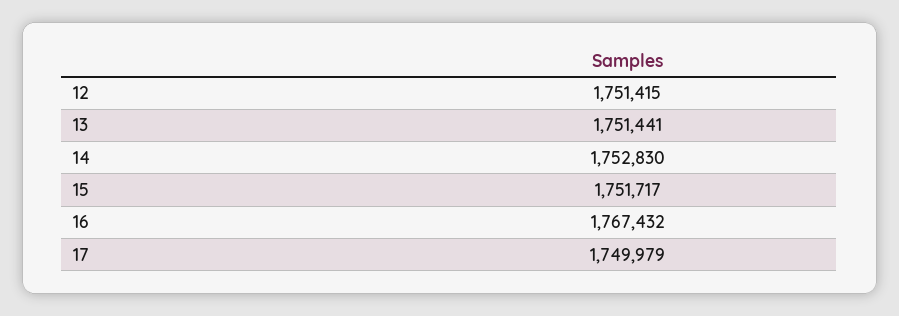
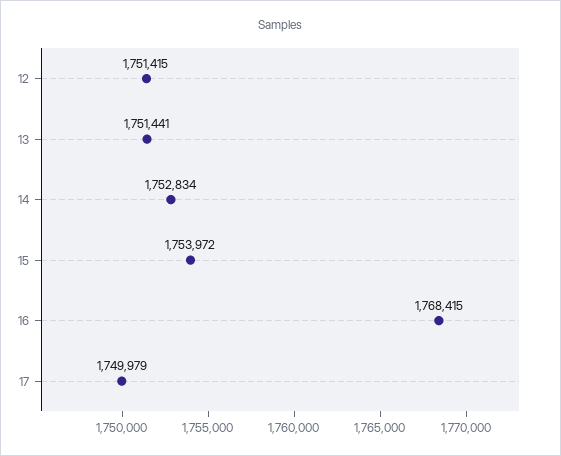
  {
    "12": 1751415,
    "13": 1751441,
-   "14": 1752830,
+   "14": 1752834,
-   "15": 1751717,
+   "15": 1753972,
-   "16": 1767432,
+   "16": 1768415,
    "17": 1749979
  }

